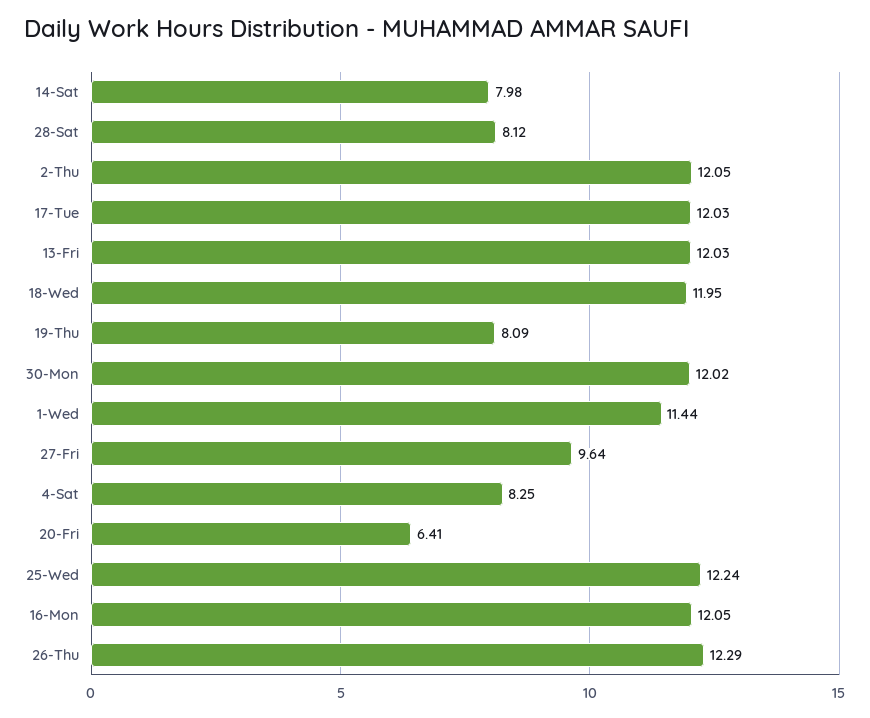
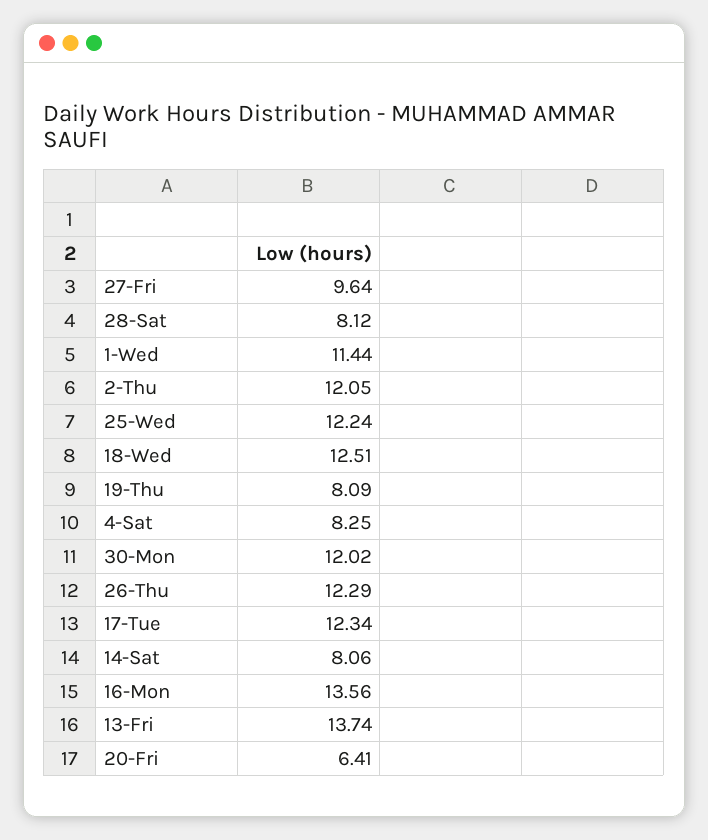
  {
-   "14-Sat": 7.98,
+   "14-Sat": 8.06,
    "28-Sat": 8.12,
    "2-Thu": 12.05,
-   "17-Tue": 12.03,
+   "17-Tue": 12.34,
-   "13-Fri": 12.03,
+   "13-Fri": 13.74,
-   "18-Wed": 11.95,
+   "18-Wed": 12.51,
    "19-Thu": 8.09,
    "30-Mon": 12.02,
    "1-Wed": 11.44,
    "27-Fri": 9.64,
    "4-Sat": 8.25,
    "20-Fri": 6.41,
    "25-Wed": 12.24,
-   "16-Mon": 12.05,
+   "16-Mon": 13.56,
    "26-Thu": 12.29
  }

